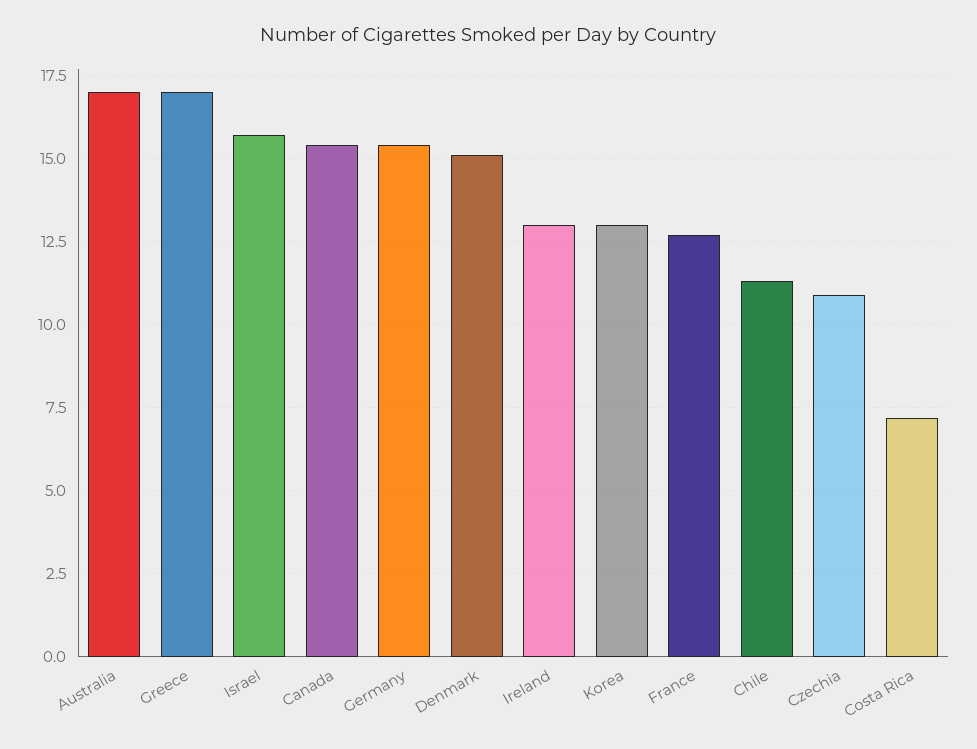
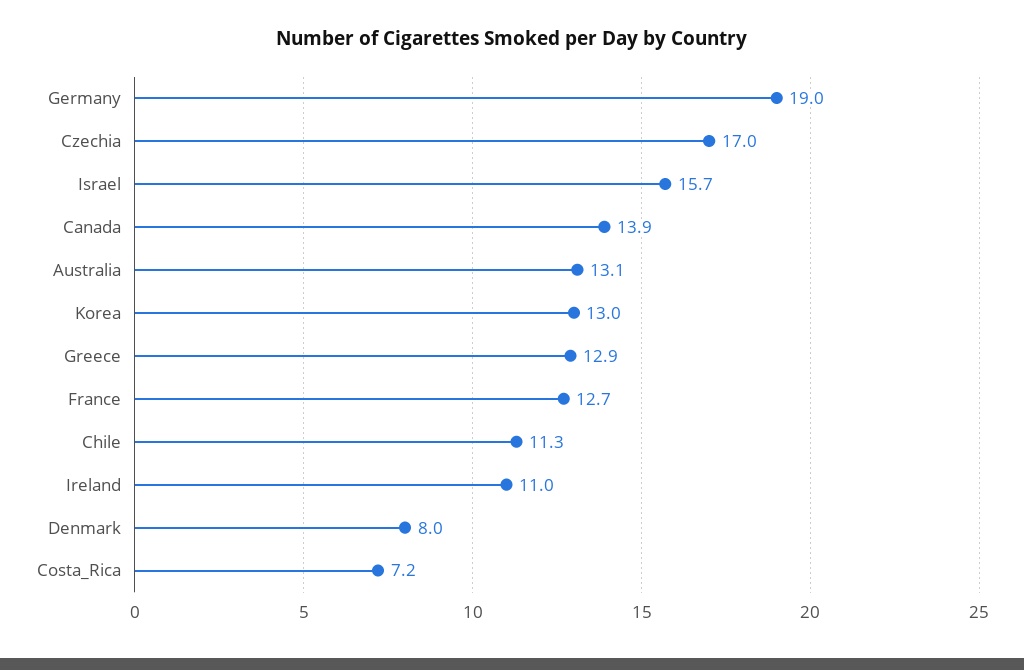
  {
-   "Australia": 17,
+   "Australia": 13.1,
-   "Greece": 17,
+   "Greece": 12.9,
    "Israel": 15.7,
-   "Canada": 15.5,
+   "Canada": 13.9,
-   "Germany": 15.5,
+   "Germany": 19,
-   "Denmark": 15,
+   "Denmark": 8,
-   "Ireland": 13,
+   "Ireland": 11,
    "Korea": 13,
    "France": 12.7,
    "Chile": 11.3,
-   "Czechia": 11,
+   "Czechia": 17,
    "Costa Rica": 7.2
  }

